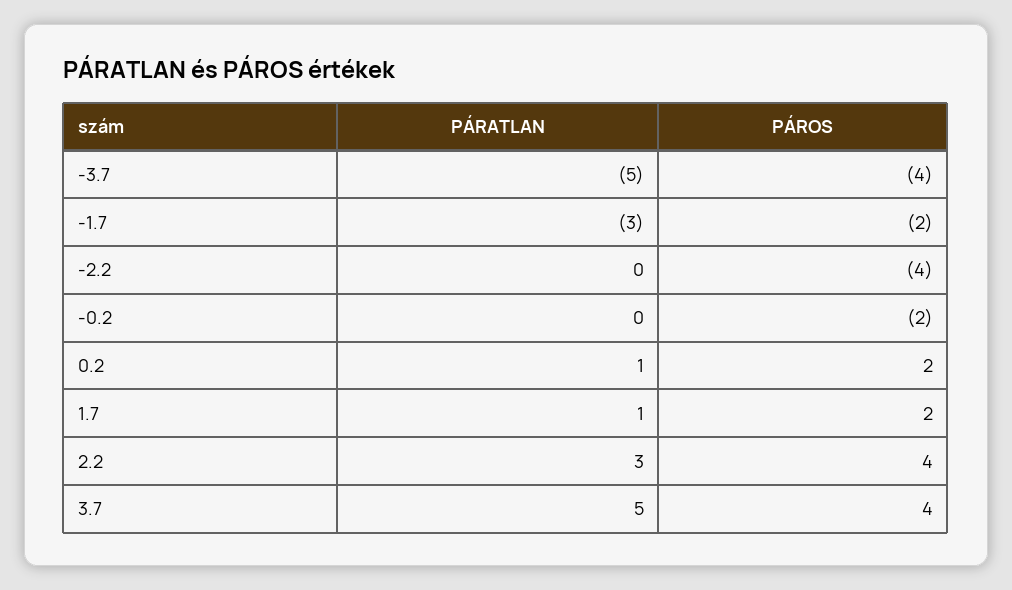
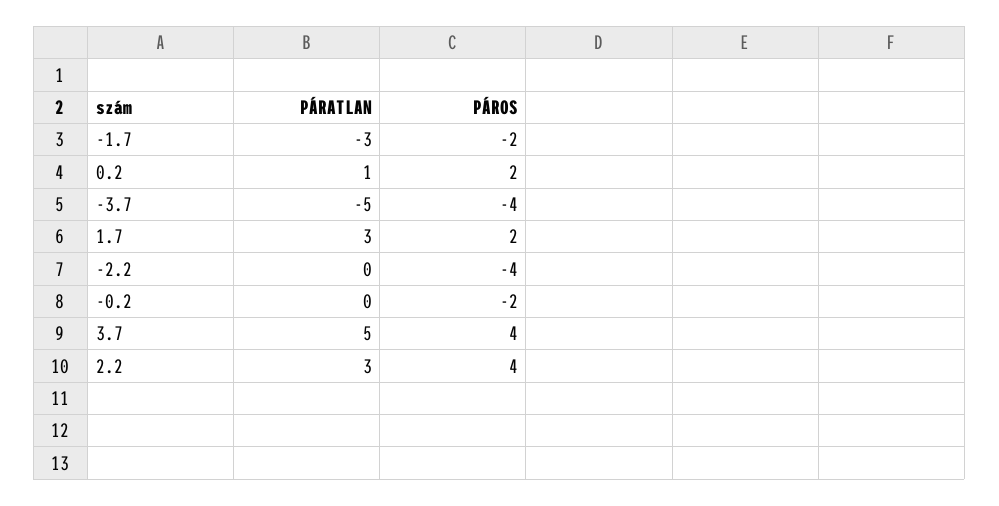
  {
    "PÁRATLAN": {
      "-3.7": -5,
      "-1.7": -3,
      "-2.2": 0,
      "-0.2": 0,
      "0.2": 1,
-     "1.7": 1,
+     "1.7": 3,
      "2.2": 3,
      "3.7": 5
    },
    "PÁROS": {
      "-3.7": -4,
      "-1.7": -2,
      "-2.2": -4,
      "-0.2": -2,
      "0.2": 2,
      "1.7": 2,
      "2.2": 4,
      "3.7": 4
    }
  }

